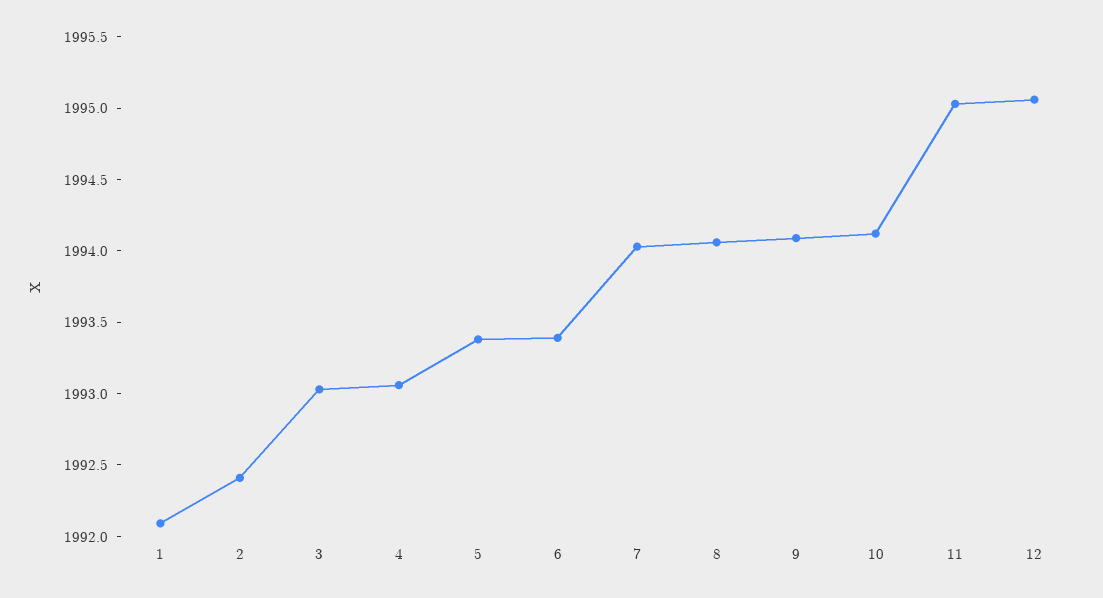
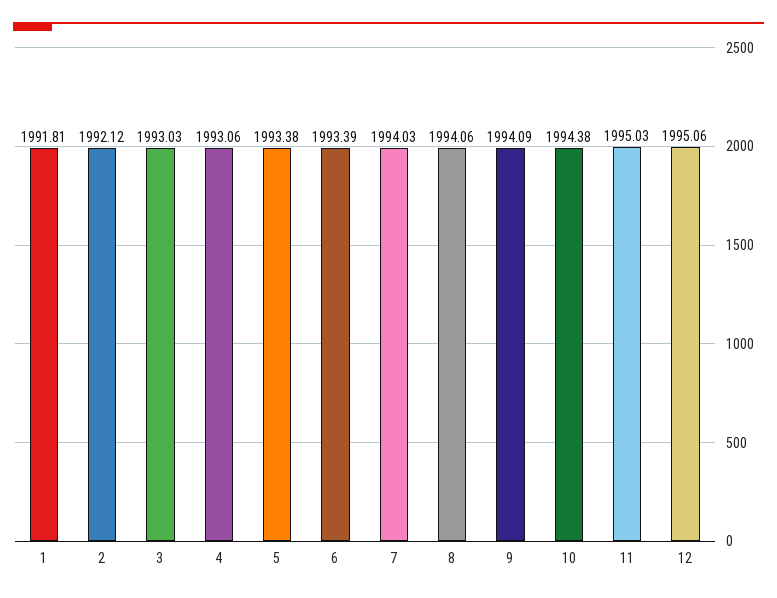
  {
-   "1": 1992.1,
+   "1": 1991.81,
-   "2": 1992.4,
+   "2": 1992.12,
    "3": 1993.03,
    "4": 1993.06,
    "5": 1993.38,
    "6": 1993.39,
    "7": 1994.03,
    "8": 1994.06,
    "9": 1994.09,
-   "10": 1994.1,
+   "10": 1994.38,
    "11": 1995.03,
    "12": 1995.06
  }

